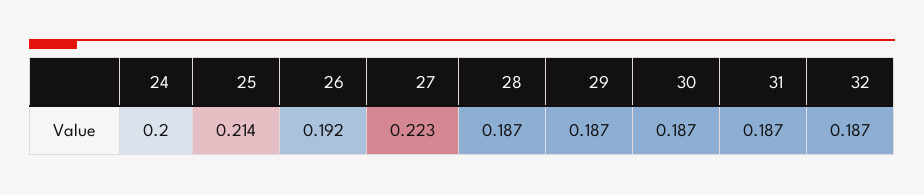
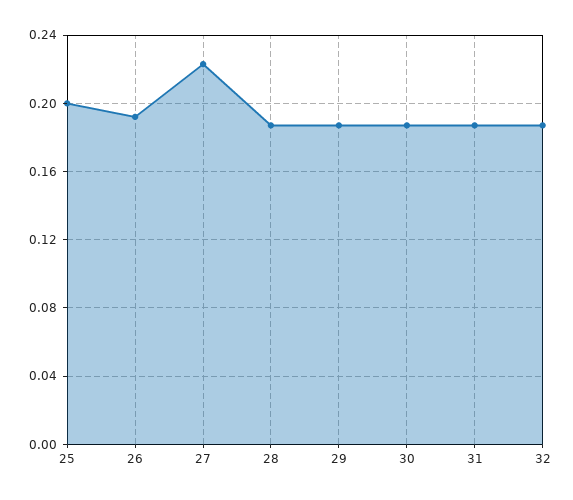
  {
-   "24": 0.2,
-   "25": 0.214,
+   "25": 0.2,
    "26": 0.192,
    "27": 0.223,
    "28": 0.187,
    "29": 0.187,
    "30": 0.187,
    "31": 0.187,
    "32": 0.187
  }

